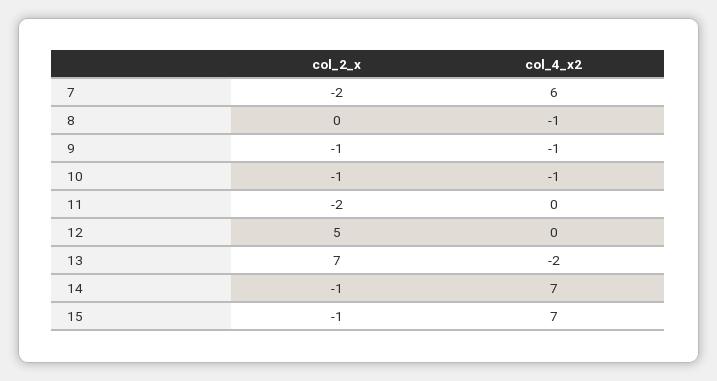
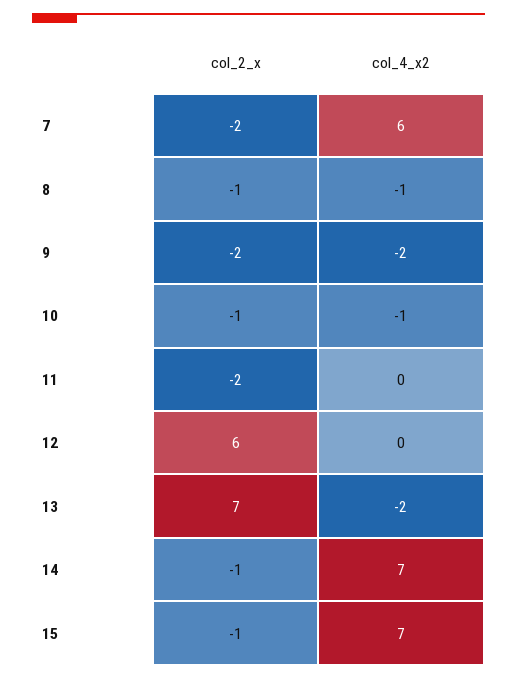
  {
    "col_2_x": {
      "7": -2,
-     "8": 0,
+     "8": -1,
-     "9": -1,
+     "9": -2,
      "10": -1,
      "11": -2,
-     "12": 5,
+     "12": 6,
      "13": 7,
      "14": -1,
      "15": -1
    },
    "col_4_x2": {
      "7": 6,
      "8": -1,
-     "9": -1,
+     "9": -2,
      "10": -1,
      "11": 0,
      "12": 0,
      "13": -2,
      "14": 7,
      "15": 7
    }
  }

